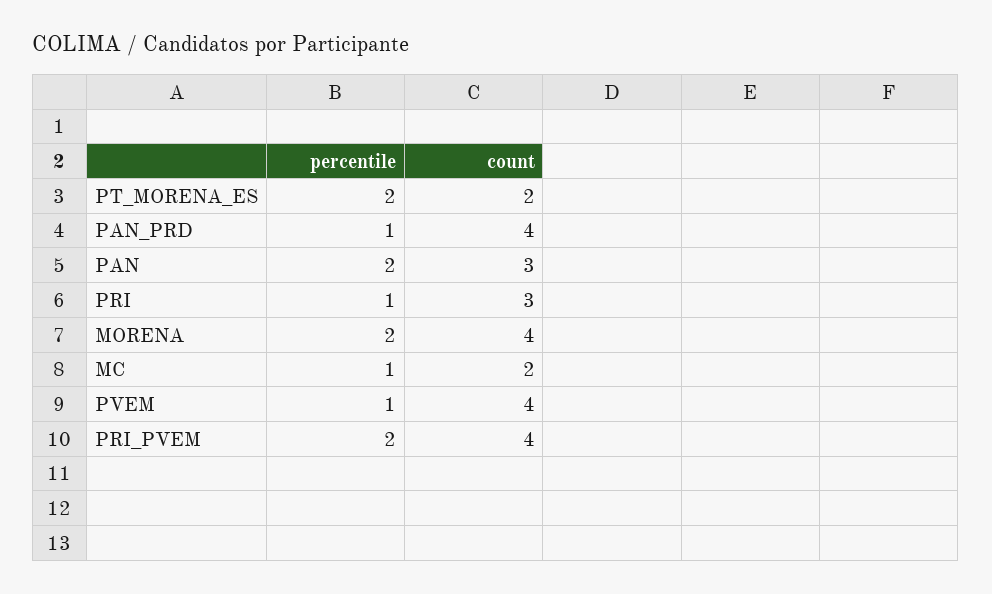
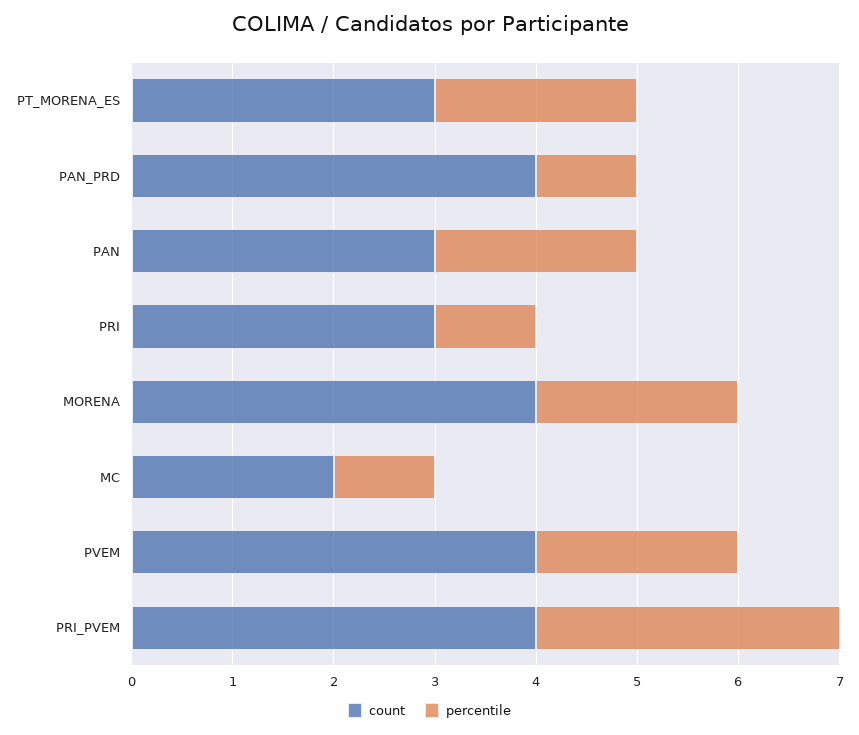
  {
    "percentile": {
      "PT_MORENA_ES": 2,
      "PAN_PRD": 1,
      "PAN": 2,
      "PRI": 1,
      "MORENA": 2,
      "MC": 1,
-     "PVEM": 1,
+     "PVEM": 2,
-     "PRI_PVEM": 2
+     "PRI_PVEM": 3
    },
    "count": {
-     "PT_MORENA_ES": 2,
+     "PT_MORENA_ES": 3,
      "PAN_PRD": 4,
      "PAN": 3,
      "PRI": 3,
      "MORENA": 4,
      "MC": 2,
      "PVEM": 4,
      "PRI_PVEM": 4
    }
  }

